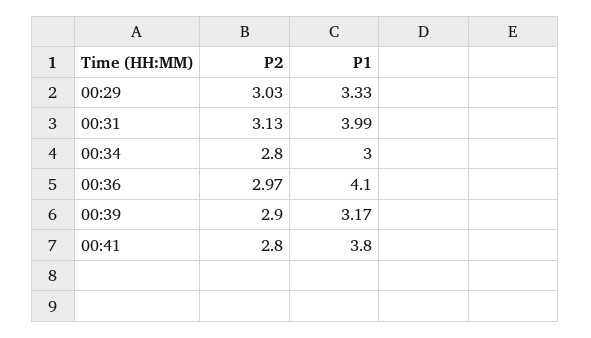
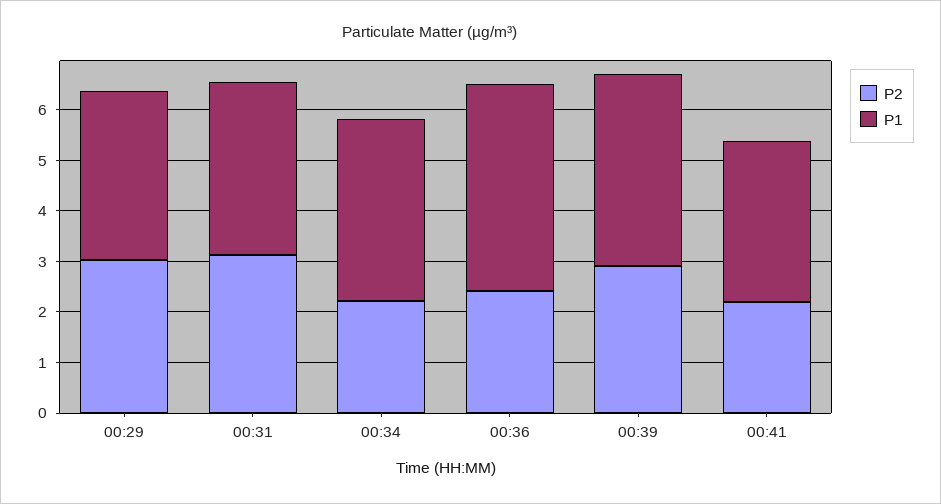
  {
    "P2": {
      "00:29": 3.03,
      "00:31": 3.13,
-     "00:34": 2.8,
+     "00:34": 2.2,
-     "00:36": 2.97,
+     "00:36": 2.4,
      "00:39": 2.9,
-     "00:41": 2.8
+     "00:41": 2.2
    },
    "P1": {
      "00:29": 3.33,
-     "00:31": 3.99,
+     "00:31": 3.4,
-     "00:34": 3,
+     "00:34": 3.6,
      "00:36": 4.1,
-     "00:39": 3.17,
+     "00:39": 3.8,
-     "00:41": 3.8
+     "00:41": 3.2
    }
  }

